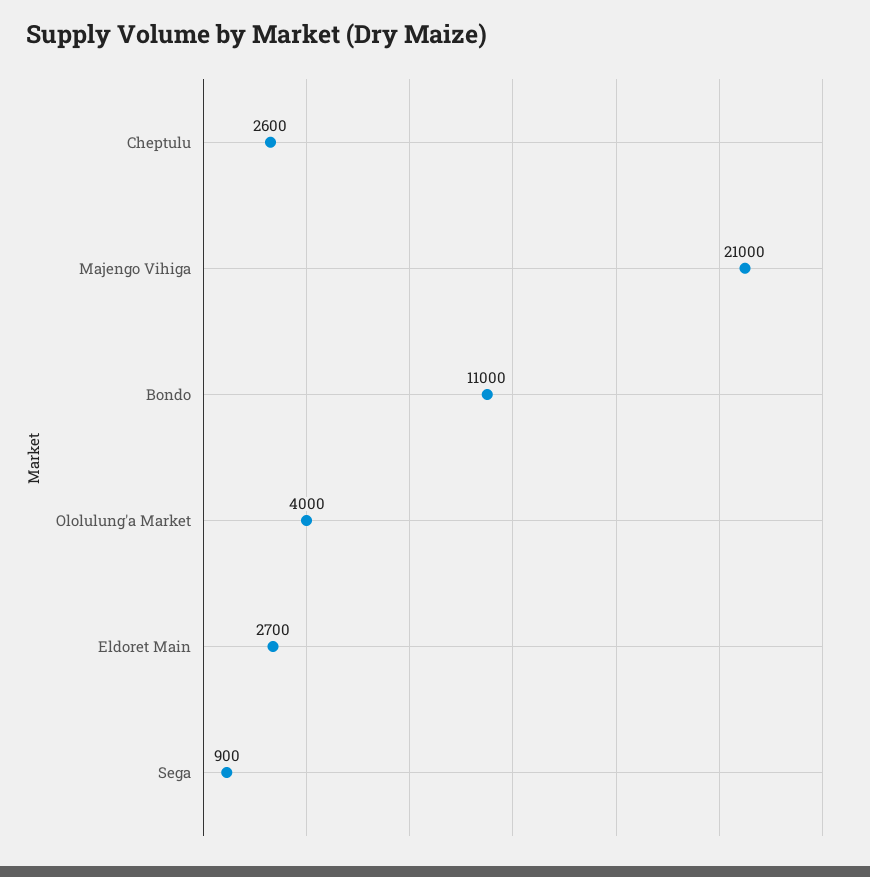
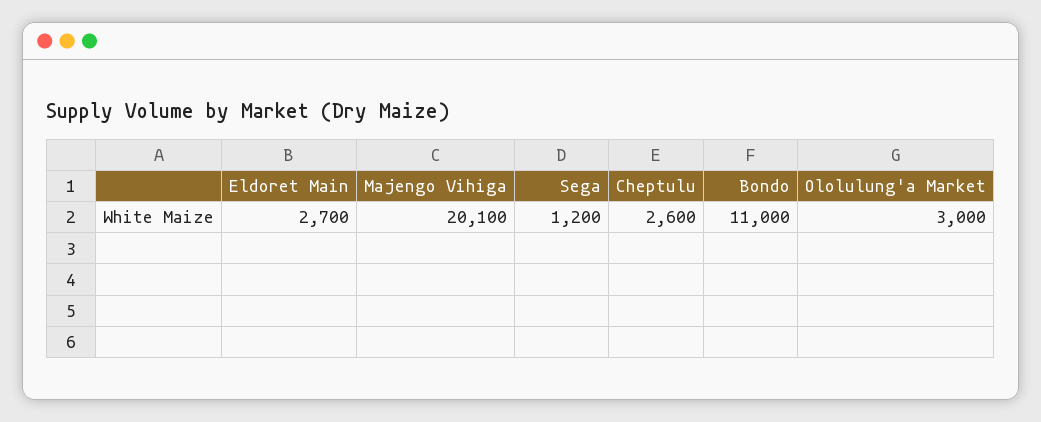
  {
    "Cheptulu": 2600,
-   "Majengo Vihiga": 21000,
+   "Majengo Vihiga": 20100,
    "Bondo": 11000,
-   "Ololulung'a Market": 4000,
+   "Ololulung'a Market": 3000,
    "Eldoret Main": 2700,
-   "Sega": 900
+   "Sega": 1200
  }

